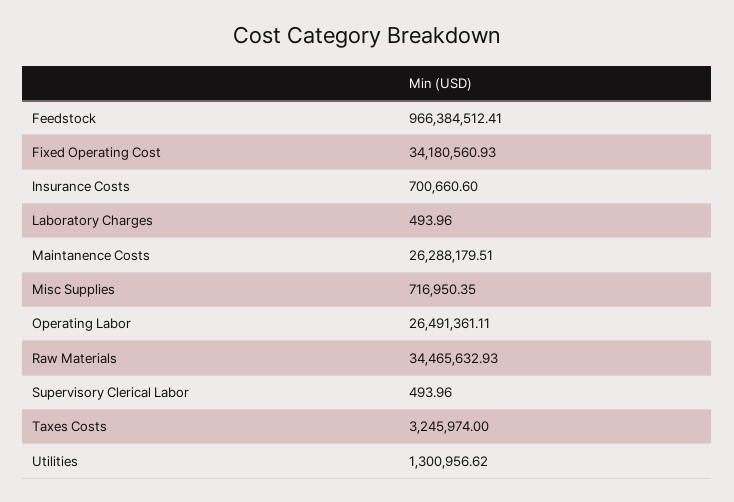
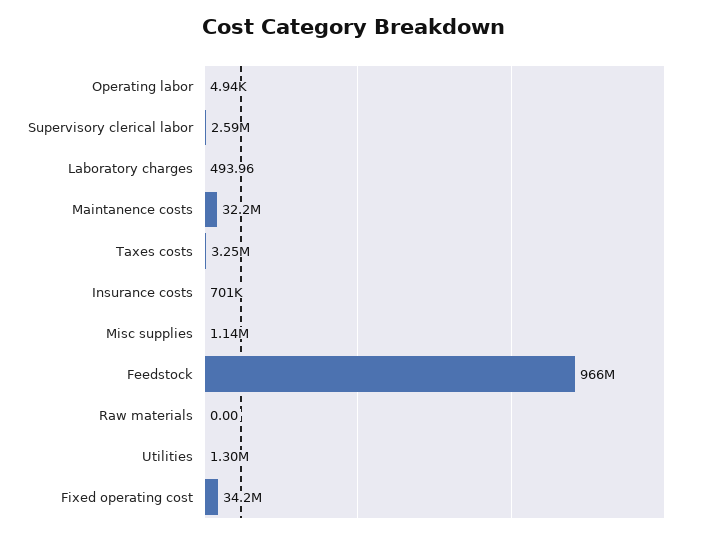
  {
    "Feedstock": 966384512.41,
    "Fixed Operating Cost": 34180560.93,
    "Insurance Costs": 700660.6,
    "Laboratory Charges": 493.96,
-   "Maintanence Costs": 26288179.51,
+   "Maintanence Costs": 32200000,
-   "Misc Supplies": 716950.35,
+   "Misc Supplies": 1140000,
-   "Operating Labor": 26491361.11,
+   "Operating Labor": 4940,
-   "Raw Materials": 34465632.93,
+   "Raw Materials": 0,
-   "Supervisory Clerical Labor": 493.96,
+   "Supervisory Clerical Labor": 2590000,
    "Taxes Costs": 3245974,
    "Utilities": 1300956.62
  }

